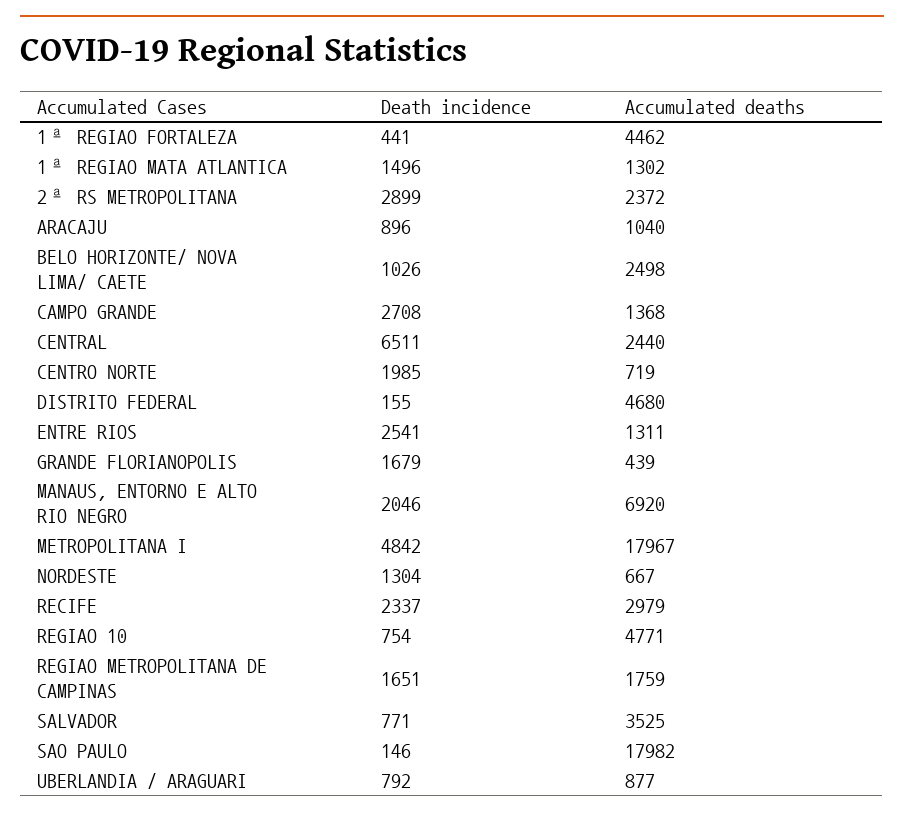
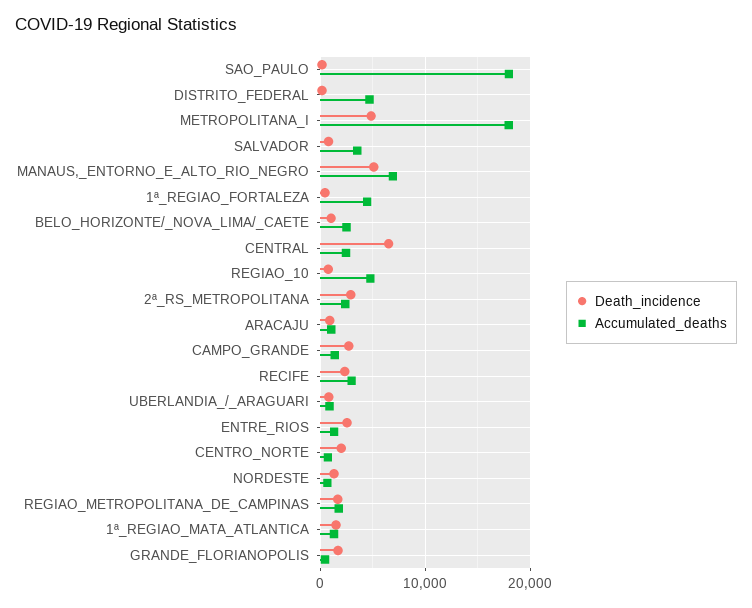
  {
    "Death incidence": {
      "1ª REGIAO FORTALEZA": 441,
      "1ª REGIAO MATA ATLANTICA": 1496,
      "2ª RS METROPOLITANA": 2899,
      "ARACAJU": 896,
      "BELO HORIZONTE/ NOVA LIMA/ CAETE": 1026,
      "CAMPO GRANDE": 2708,
      "CENTRAL": 6511,
      "CENTRO NORTE": 1985,
      "DISTRITO FEDERAL": 155,
      "ENTRE RIOS": 2541,
      "GRANDE FLORIANOPOLIS": 1679,
-     "MANAUS, ENTORNO E ALTO RIO NEGRO": 2046,
+     "MANAUS, ENTORNO E ALTO RIO NEGRO": 5000,
      "METROPOLITANA I": 4842,
      "NORDESTE": 1304,
      "RECIFE": 2337,
      "REGIAO 10": 754,
      "REGIAO METROPOLITANA DE CAMPINAS": 1651,
      "SALVADOR": 771,
      "SAO PAULO": 146,
      "UBERLANDIA / ARAGUARI": 792
    },
    "Accumulated deaths": {
      "1ª REGIAO FORTALEZA": 4462,
      "1ª REGIAO MATA ATLANTICA": 1302,
      "2ª RS METROPOLITANA": 2372,
      "ARACAJU": 1040,
      "BELO HORIZONTE/ NOVA LIMA/ CAETE": 2498,
      "CAMPO GRANDE": 1368,
      "CENTRAL": 2440,
      "CENTRO NORTE": 719,
      "DISTRITO FEDERAL": 4680,
      "ENTRE RIOS": 1311,
      "GRANDE FLORIANOPOLIS": 439,
      "MANAUS, ENTORNO E ALTO RIO NEGRO": 6920,
      "METROPOLITANA I": 17967,
      "NORDESTE": 667,
      "RECIFE": 2979,
      "REGIAO 10": 4771,
      "REGIAO METROPOLITANA DE CAMPINAS": 1759,
      "SALVADOR": 3525,
      "SAO PAULO": 17982,
      "UBERLANDIA / ARAGUARI": 877
    }
  }

